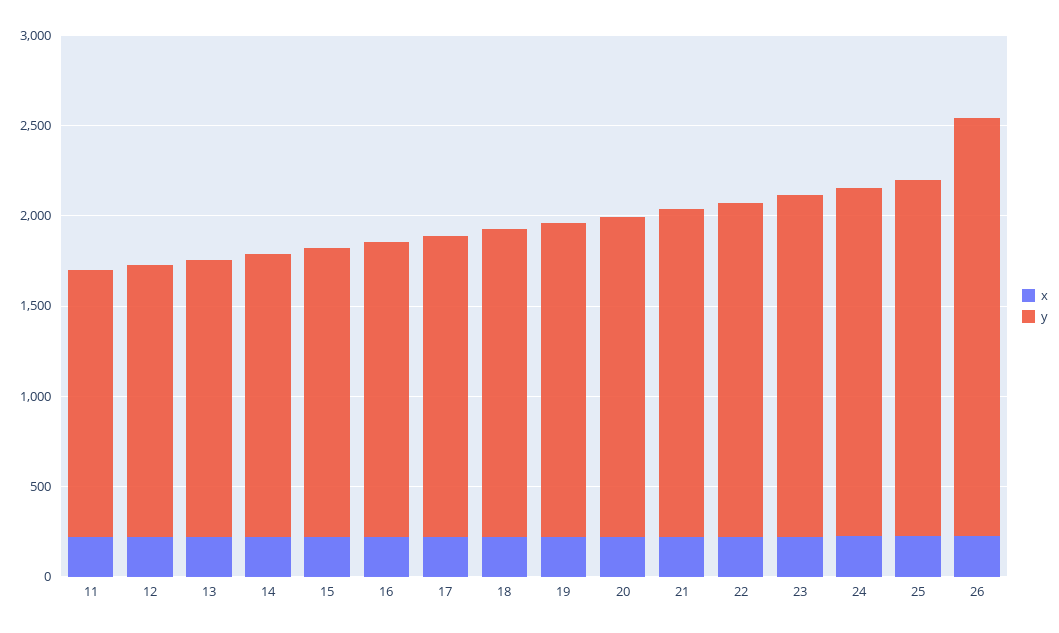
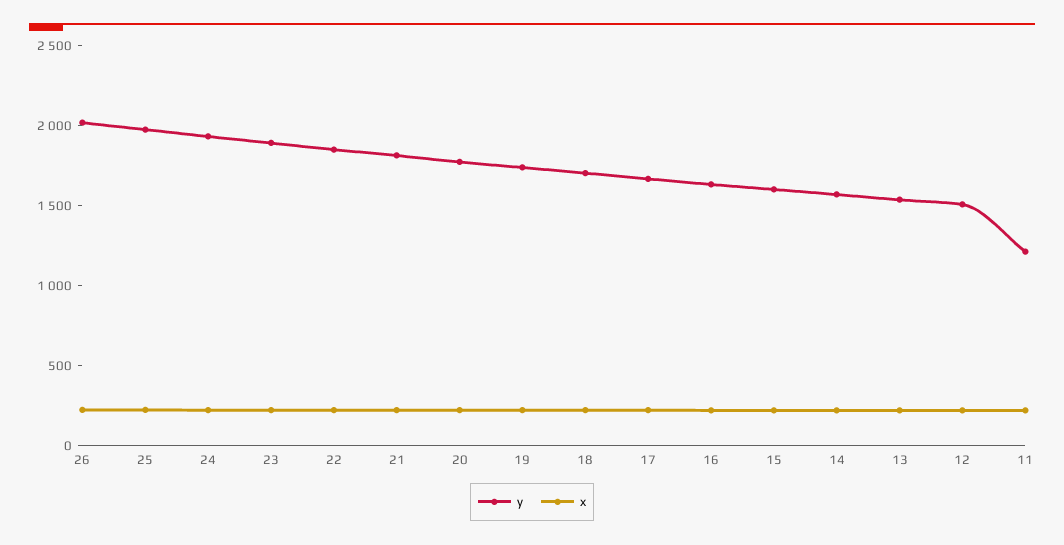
  {
    "x": {
      "11": 200,
      "12": 200,
      "13": 200,
      "14": 200,
      "15": 200,
      "16": 200,
      "17": 200,
      "18": 200,
      "19": 200,
      "20": 200,
      "21": 200,
      "22": 200,
      "23": 200,
      "24": 200,
      "25": 200,
      "26": 200
    },
    "y": {
-     "11": 1500,
+     "11": 1200,
      "12": 1500,
      "13": 1500,
      "14": 1600,
      "15": 1600,
      "16": 1600,
      "17": 1700,
      "18": 1700,
      "19": 1700,
      "20": 1800,
      "21": 1800,
      "22": 1900,
      "23": 1900,
      "24": 1900,
      "25": 2000,
-     "26": 2300
+     "26": 2000
    }
  }

